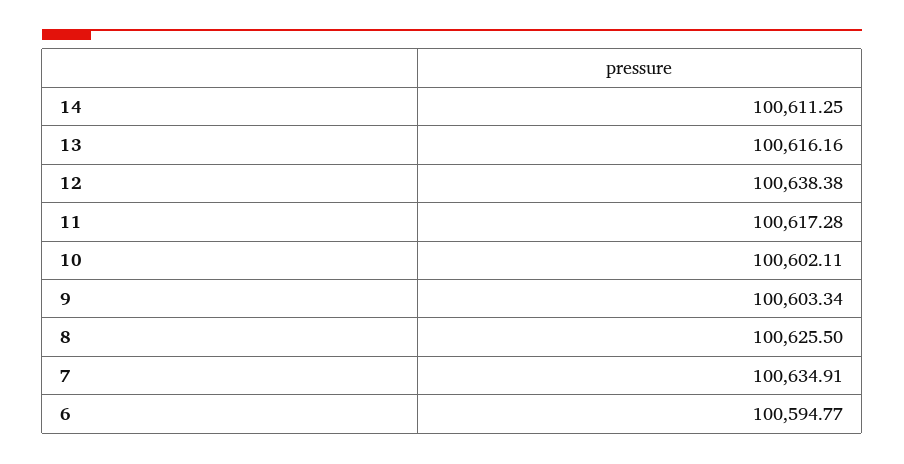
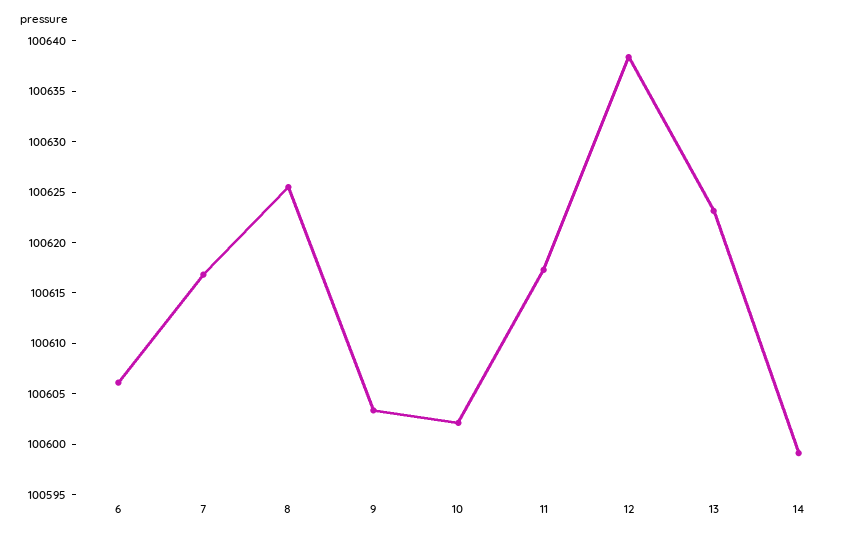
  {
-   "14": 100611.25,
+   "14": 100599,
-   "13": 100616.16,
+   "13": 100623,
    "12": 100638.38,
    "11": 100617.28,
    "10": 100602.11,
    "9": 100603.34,
    "8": 100625.5,
-   "7": 100634.91,
+   "7": 100617,
-   "6": 100594.77
+   "6": 100606
  }

